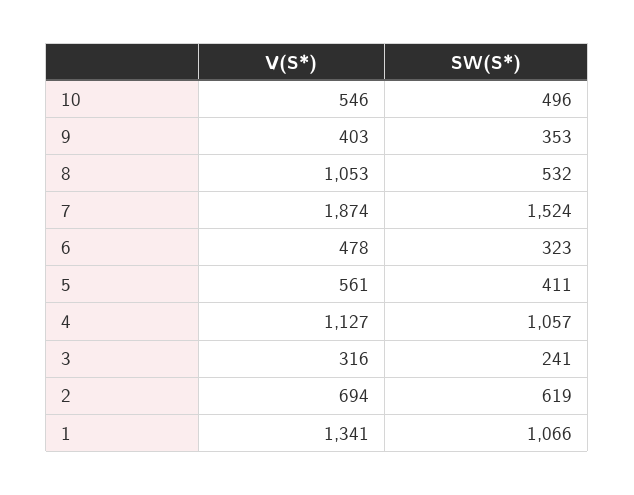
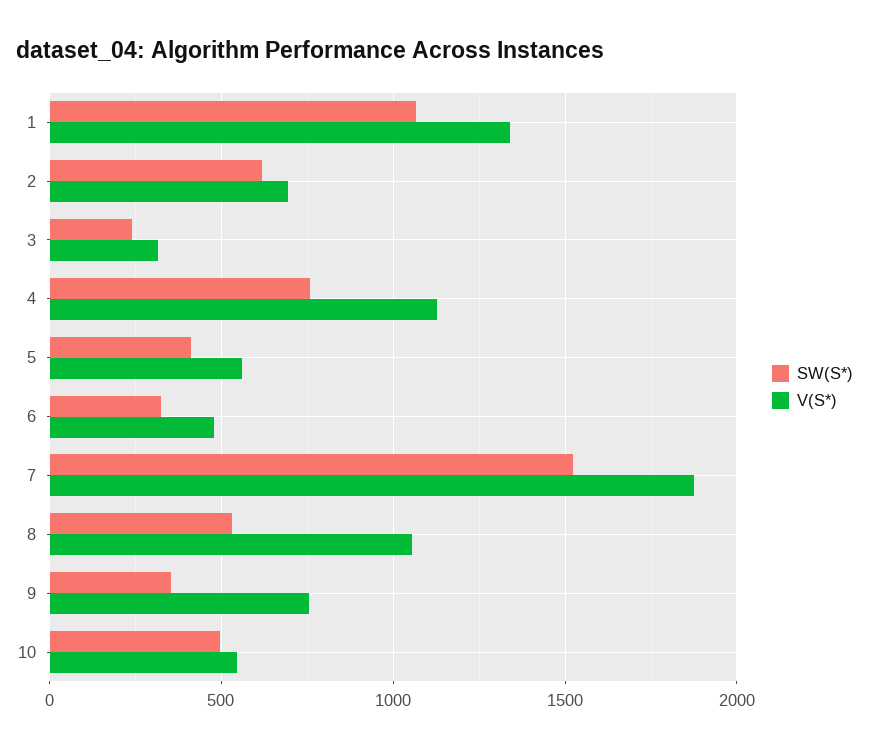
  {
    "V(S*)": {
      "10": 546,
-     "9": 403,
+     "9": 750,
      "8": 1053,
      "7": 1874,
      "6": 478,
      "5": 561,
      "4": 1127,
      "3": 316,
      "2": 694,
      "1": 1341
    },
    "SW(S*)": {
      "10": 496,
      "9": 353,
      "8": 532,
      "7": 1524,
      "6": 323,
      "5": 411,
-     "4": 1057,
+     "4": 750,
      "3": 241,
      "2": 619,
      "1": 1066
    }
  }

